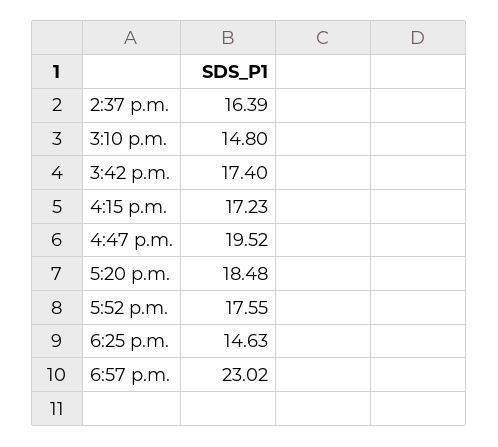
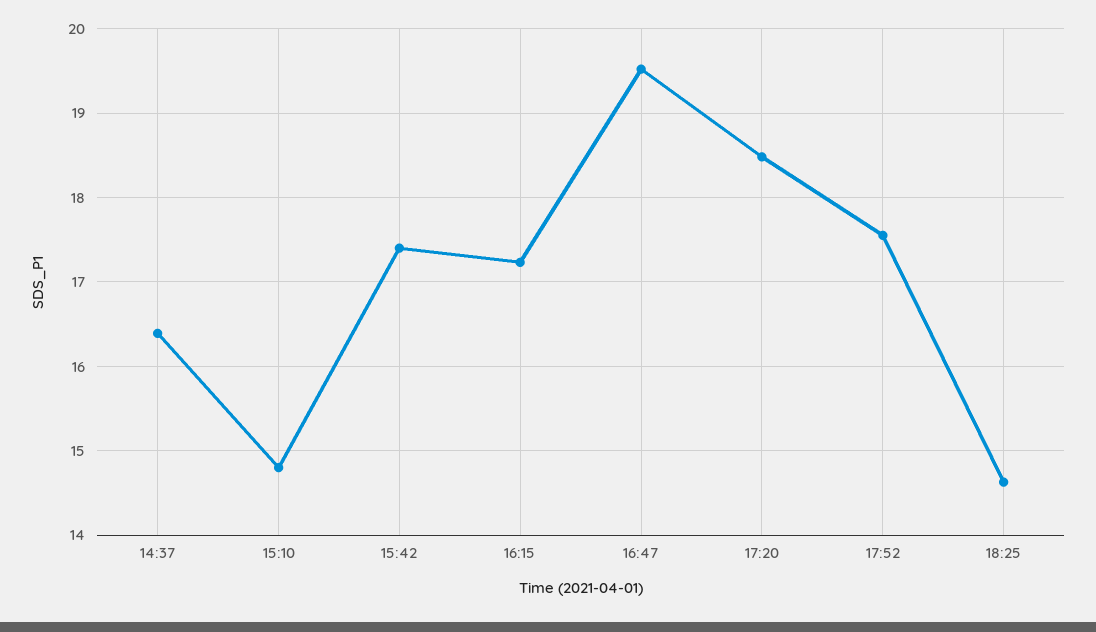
  {
    "2:37 p.m.": 16.39,
    "3:10 p.m.": 14.8,
    "3:42 p.m.": 17.4,
    "4:15 p.m.": 17.23,
    "4:47 p.m.": 19.52,
    "5:20 p.m.": 18.48,
    "5:52 p.m.": 17.55,
-   "6:25 p.m.": 14.63,
+   "6:25 p.m.": 14.63
-   "6:57 p.m.": 23.02
  }

